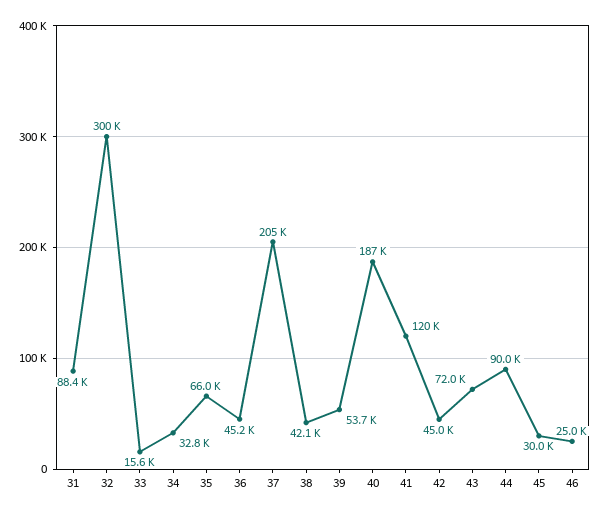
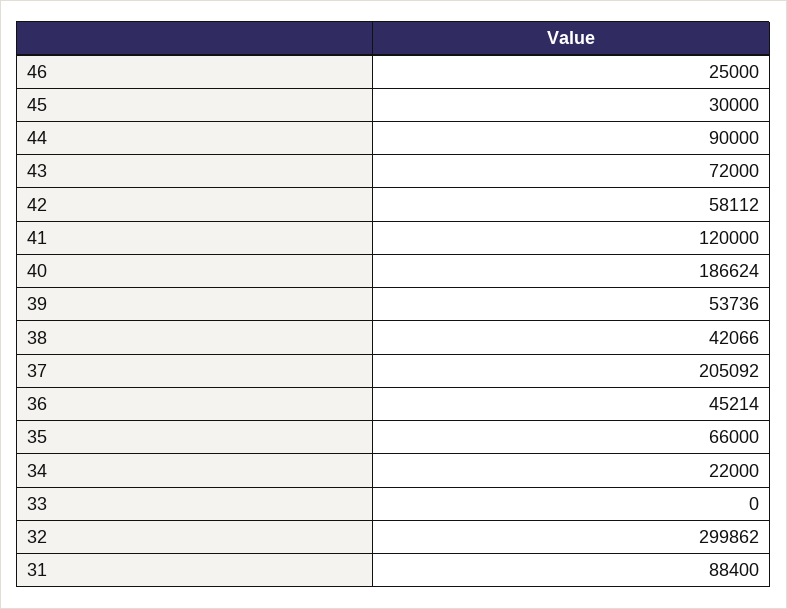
  {
    "31": 88400,
    "32": 299862,
-   "33": 15600,
+   "33": 0,
-   "34": 32800,
+   "34": 22000,
    "35": 66000,
    "36": 45214,
    "37": 205092,
    "38": 42066,
    "39": 53736,
    "40": 186624,
    "41": 120000,
-   "42": 45000,
+   "42": 58112,
    "43": 72000,
    "44": 90000,
    "45": 30000,
    "46": 25000
  }

